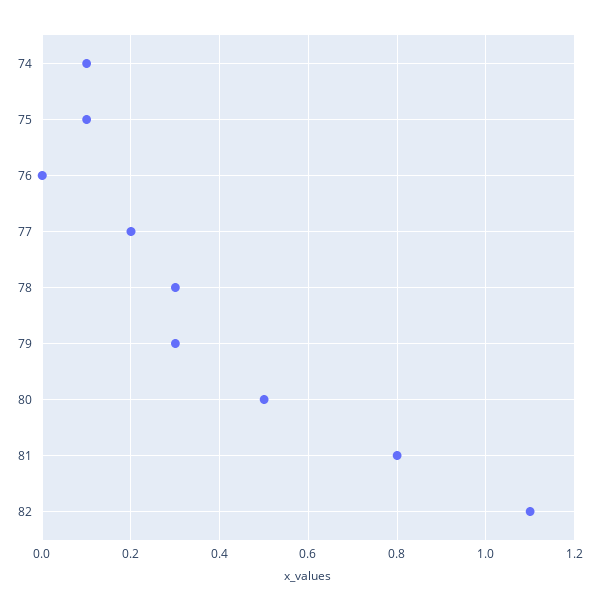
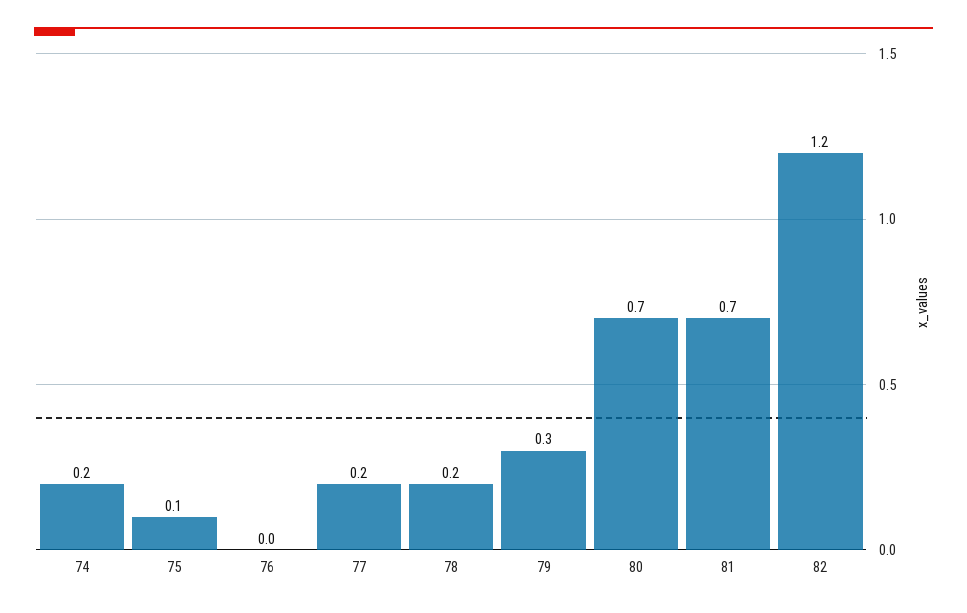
  {
-   "74": 0.1,
+   "74": 0.2,
    "75": 0.1,
    "76": 0,
    "77": 0.2,
-   "78": 0.3,
+   "78": 0.2,
    "79": 0.3,
-   "80": 0.5,
+   "80": 0.7,
-   "81": 0.8,
+   "81": 0.7,
-   "82": 1.1
+   "82": 1.2
  }

